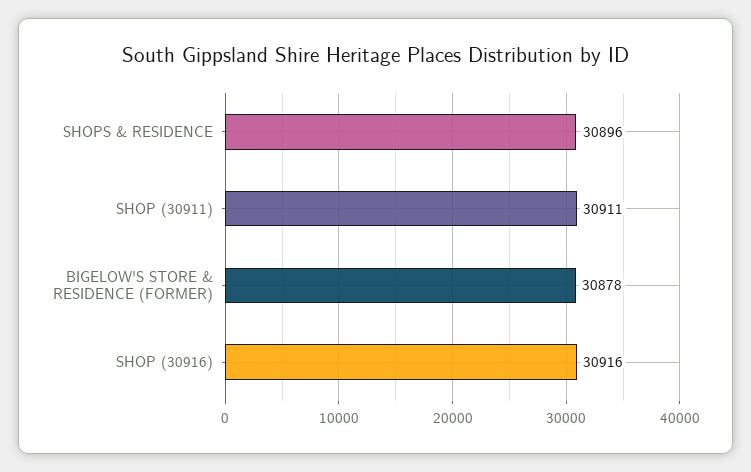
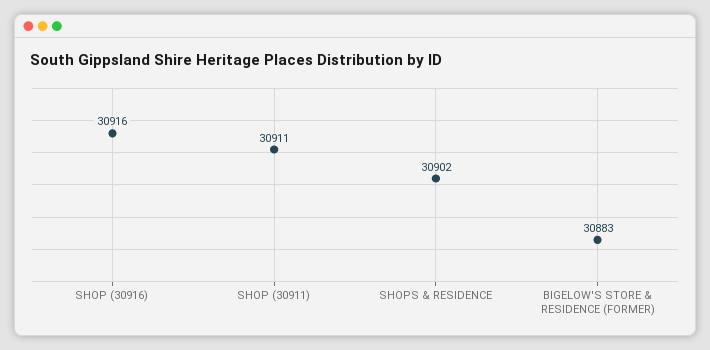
  {
-   "SHOPS & RESIDENCE": 30896,
+   "SHOPS & RESIDENCE": 30902,
    "SHOP (30911)": 30911,
-   "BIGELOW'S STORE & RESIDENCE (FORMER)": 30878,
+   "BIGELOW'S STORE & RESIDENCE (FORMER)": 30883,
    "SHOP (30916)": 30916
  }

